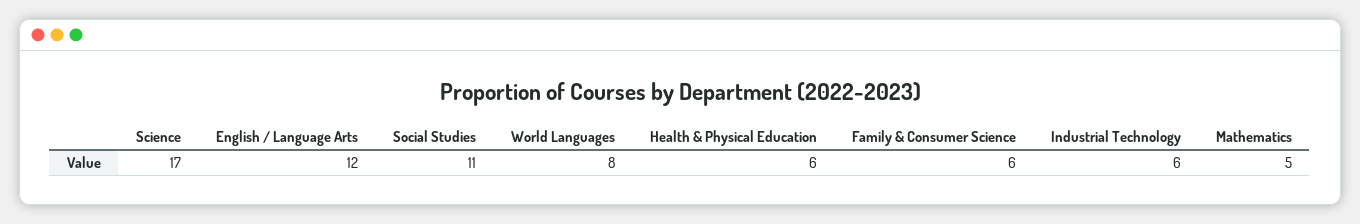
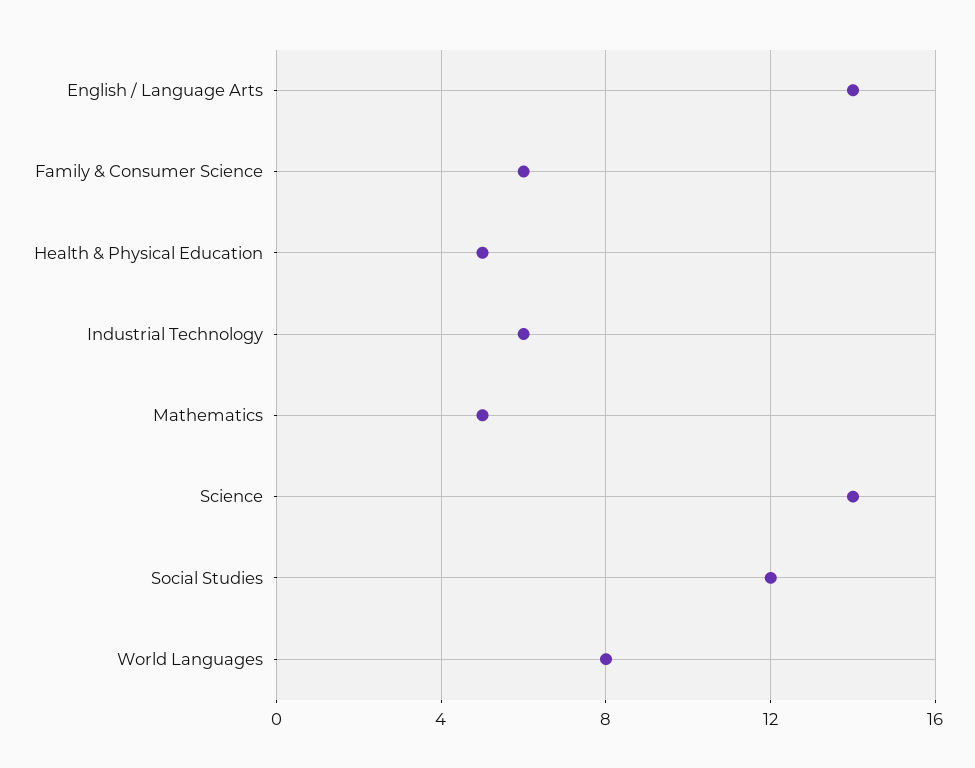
  {
-   "Science": 17,
+   "Science": 14,
-   "English / Language Arts": 12,
+   "English / Language Arts": 14,
-   "Social Studies": 11,
+   "Social Studies": 12,
    "World Languages": 8,
-   "Health & Physical Education": 6,
+   "Health & Physical Education": 5,
    "Family & Consumer Science": 6,
    "Industrial Technology": 6,
    "Mathematics": 5
  }

